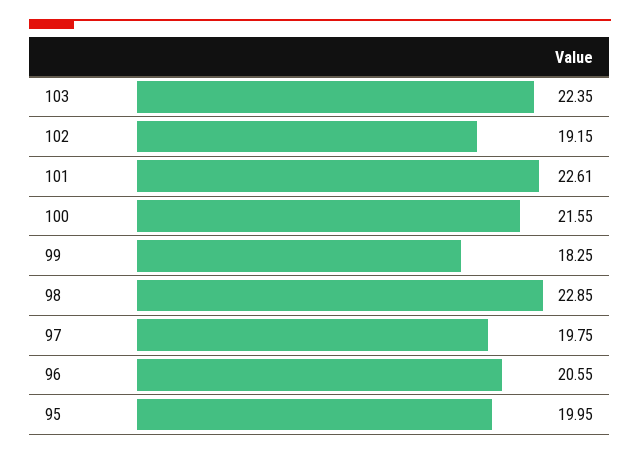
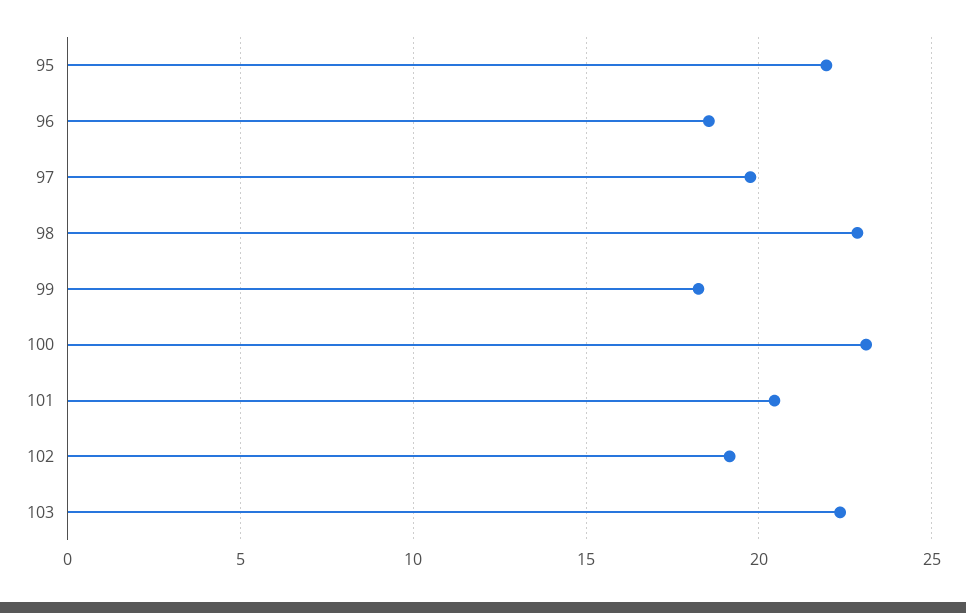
  {
    "103": 22.35,
    "102": 19.15,
-   "101": 22.61,
+   "101": 20.5,
-   "100": 21.55,
+   "100": 23,
    "99": 18.25,
    "98": 22.85,
    "97": 19.75,
-   "96": 20.55,
+   "96": 18.5,
-   "95": 19.95
+   "95": 22
  }

